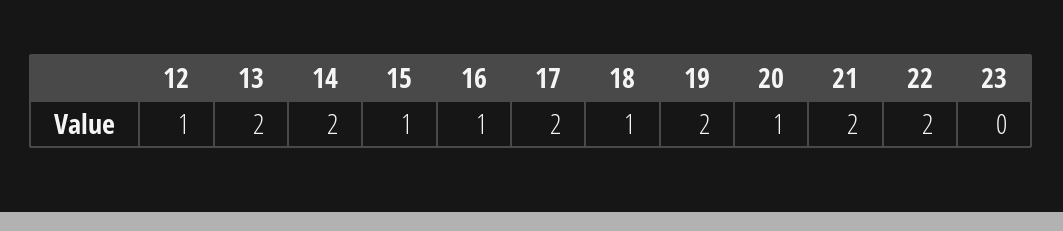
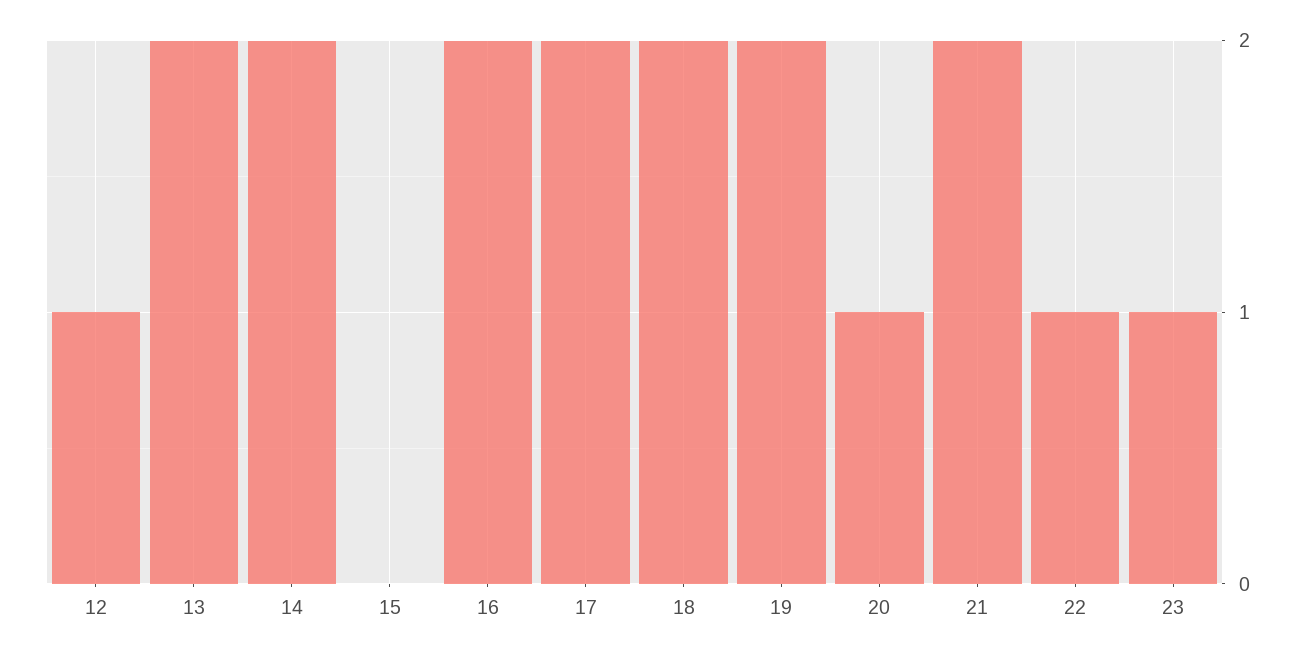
  {
    "12": 1,
    "13": 2,
    "14": 2,
-   "15": 1,
+   "15": 0,
-   "16": 1,
+   "16": 2,
    "17": 2,
-   "18": 1,
+   "18": 2,
    "19": 2,
    "20": 1,
    "21": 2,
-   "22": 2,
+   "22": 1,
-   "23": 0
+   "23": 1
  }

